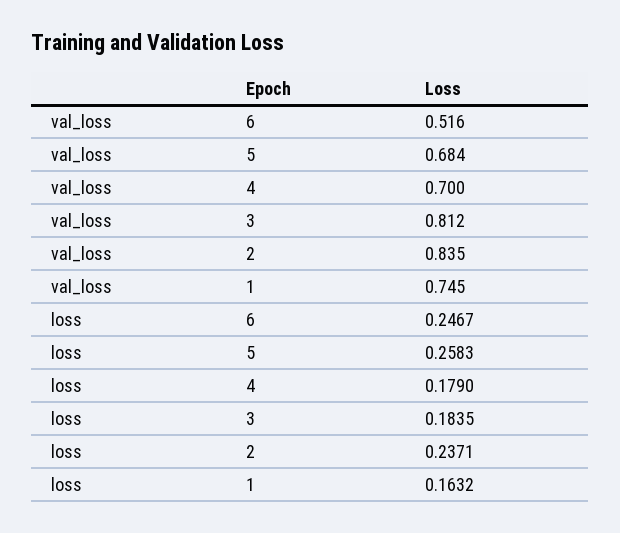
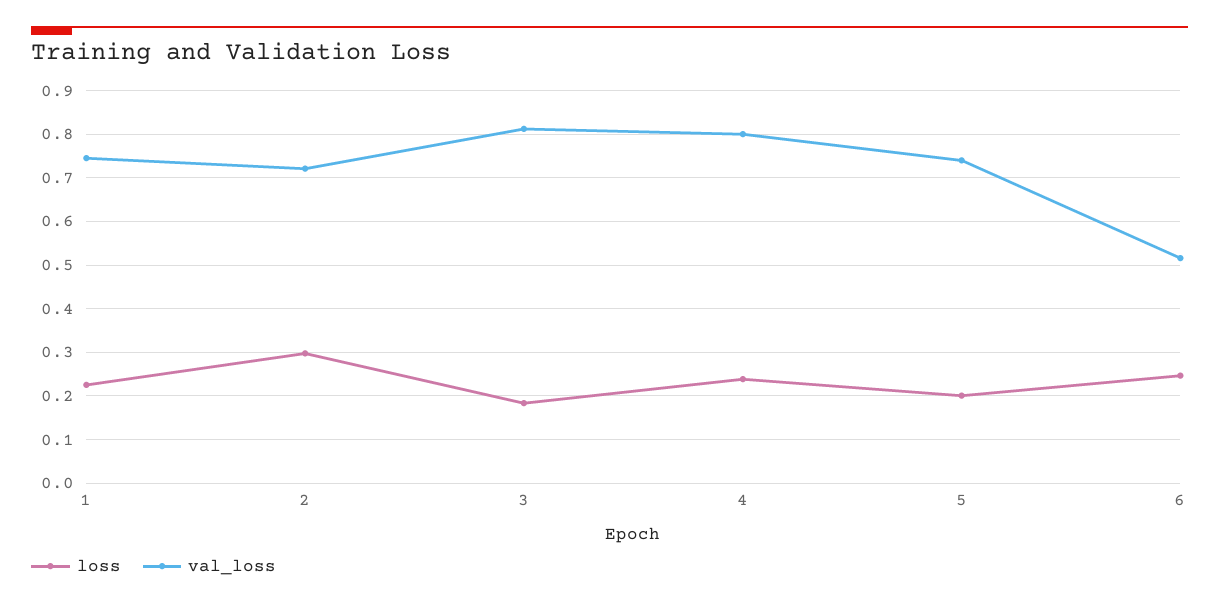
  {
    "val_loss": {
      "6": 0.516,
-     "5": 0.684,
+     "5": 0.74,
-     "4": 0.7,
+     "4": 0.8,
      "3": 0.812,
-     "2": 0.835,
+     "2": 0.72,
      "1": 0.745
    },
    "loss": {
      "6": 0.2467,
-     "5": 0.2583,
+     "5": 0.2,
-     "4": 0.179,
+     "4": 0.24,
      "3": 0.1835,
-     "2": 0.2371,
+     "2": 0.3,
-     "1": 0.1632
+     "1": 0.22
    }
  }

